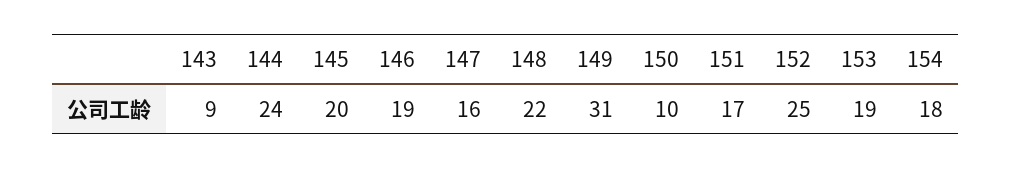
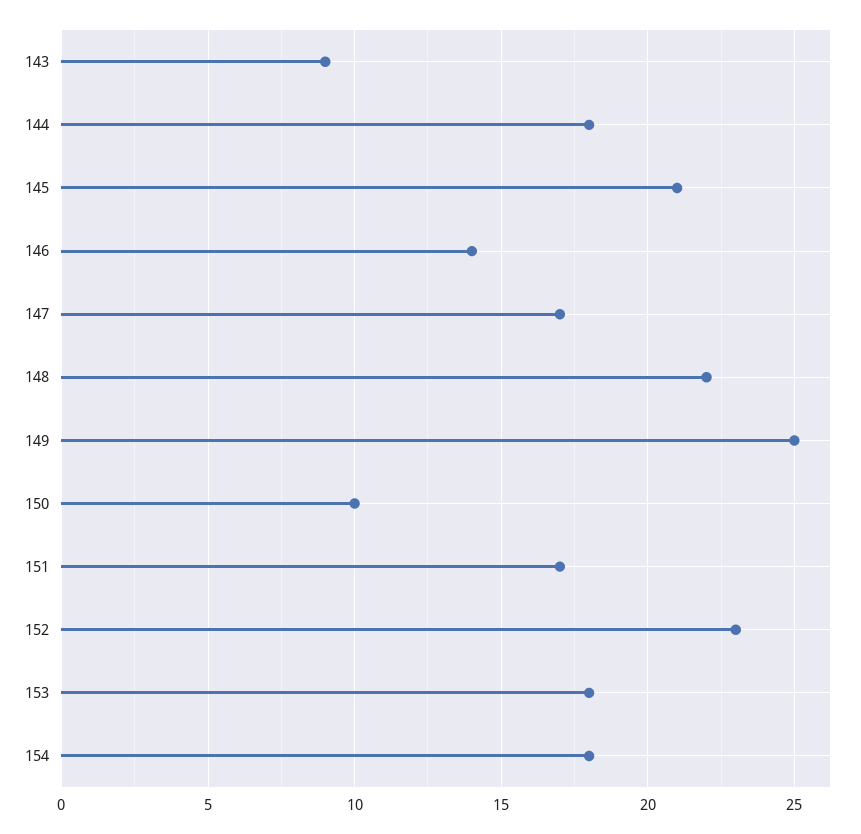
  {
    "143": 9,
-   "144": 24,
+   "144": 18,
-   "145": 20,
+   "145": 21,
-   "146": 19,
+   "146": 14,
-   "147": 16,
+   "147": 17,
    "148": 22,
-   "149": 31,
+   "149": 25,
    "150": 10,
    "151": 17,
-   "152": 25,
+   "152": 23,
-   "153": 19,
+   "153": 18,
    "154": 18
  }

